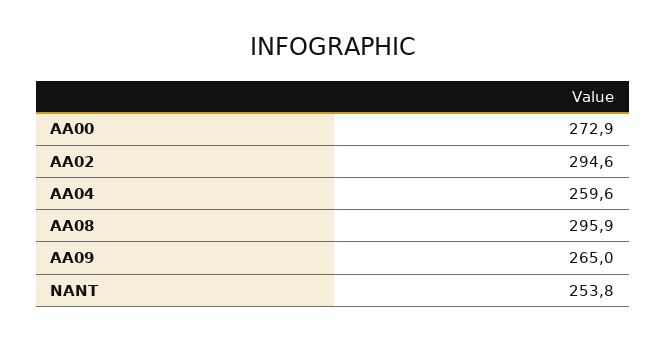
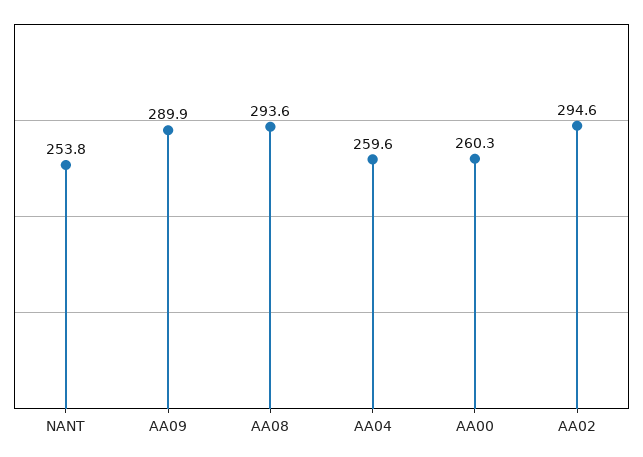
  {
-   "AA00": 272.9,
+   "AA00": 260.3,
    "AA02": 294.6,
    "AA04": 259.6,
-   "AA08": 295.9,
+   "AA08": 293.6,
-   "AA09": 265,
+   "AA09": 289.9,
    "NANT": 253.8
  }

